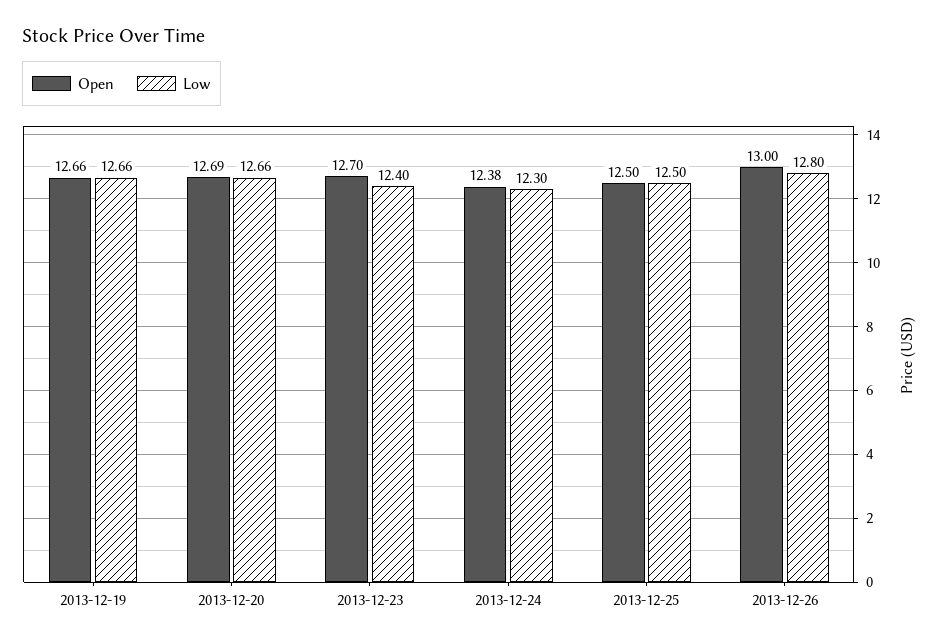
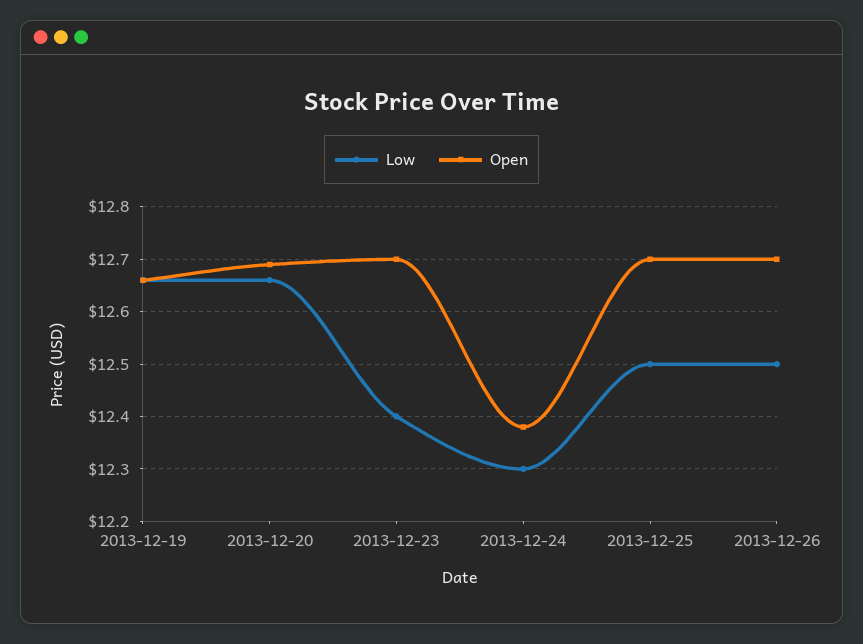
  {
    "Open": {
      "2013-12-19": 12.66,
      "2013-12-20": 12.69,
      "2013-12-23": 12.7,
      "2013-12-24": 12.38,
-     "2013-12-25": 12.5,
+     "2013-12-25": 12.7,
-     "2013-12-26": 13
+     "2013-12-26": 12.7
    },
    "Low": {
      "2013-12-19": 12.66,
      "2013-12-20": 12.66,
      "2013-12-23": 12.4,
      "2013-12-24": 12.3,
      "2013-12-25": 12.5,
-     "2013-12-26": 12.8
+     "2013-12-26": 12.5
    }
  }

